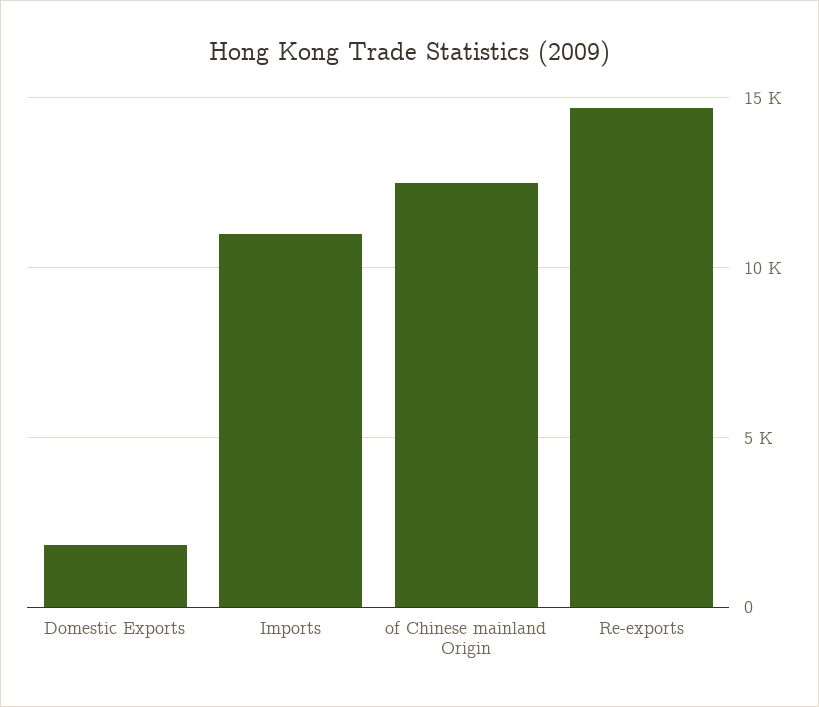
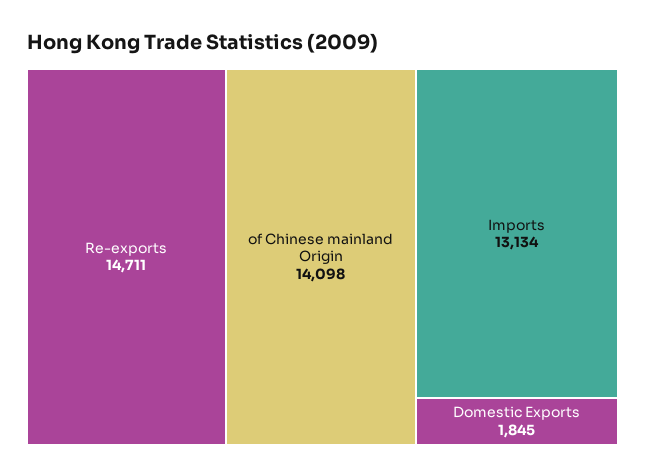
  {
    "Domestic Exports": 1845,
-   "Imports": 11000,
+   "Imports": 13134,
-   "of Chinese mainland Origin": 12500,
+   "of Chinese mainland Origin": 14098,
    "Re-exports": 14711
  }

